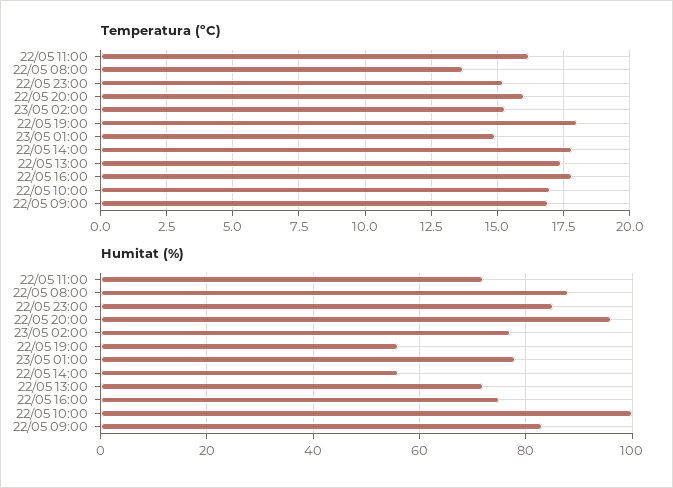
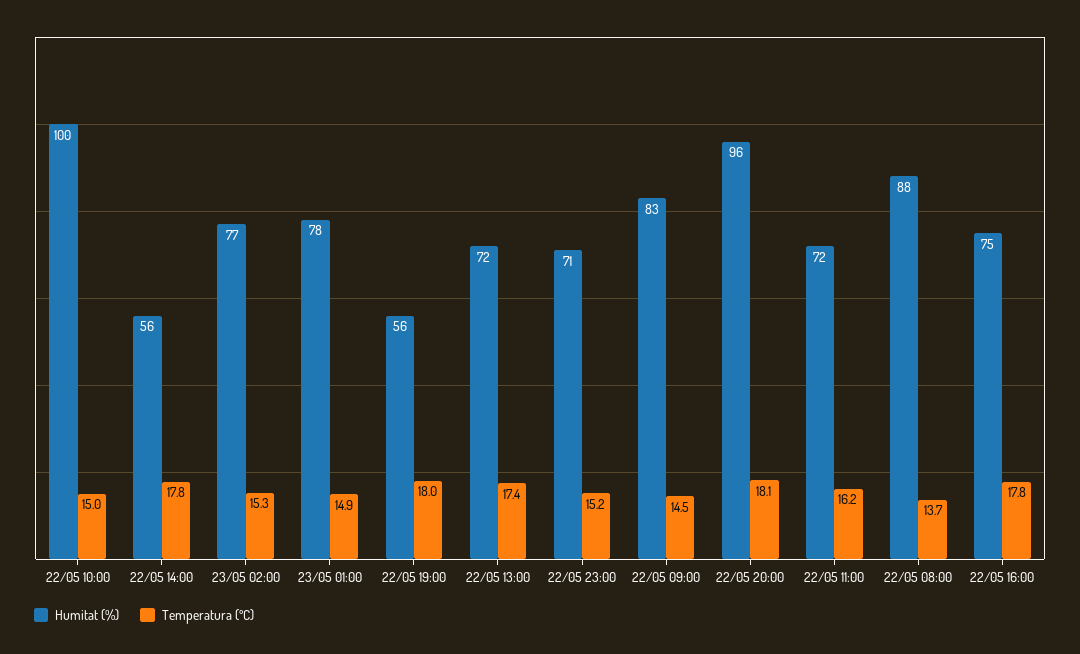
  {
    "Temperatura (ºC)": {
      "22/05 11:00": 16.2,
      "22/05 08:00": 13.7,
      "22/05 23:00": 15.2,
-     "22/05 20:00": 16,
+     "22/05 20:00": 18.1,
      "23/05 02:00": 15.3,
      "22/05 19:00": 18,
      "23/05 01:00": 14.9,
      "22/05 14:00": 17.8,
      "22/05 13:00": 17.4,
      "22/05 16:00": 17.8,
-     "22/05 10:00": 17,
+     "22/05 10:00": 15,
-     "22/05 09:00": 17
+     "22/05 09:00": 14.5
    },
    "Humitat (%)": {
      "22/05 11:00": 72,
      "22/05 08:00": 88,
-     "22/05 23:00": 85,
+     "22/05 23:00": 71,
      "22/05 20:00": 96,
      "23/05 02:00": 77,
      "22/05 19:00": 56,
      "23/05 01:00": 78,
      "22/05 14:00": 56,
      "22/05 13:00": 72,
      "22/05 16:00": 75,
      "22/05 10:00": 100,
      "22/05 09:00": 83
    }
  }

